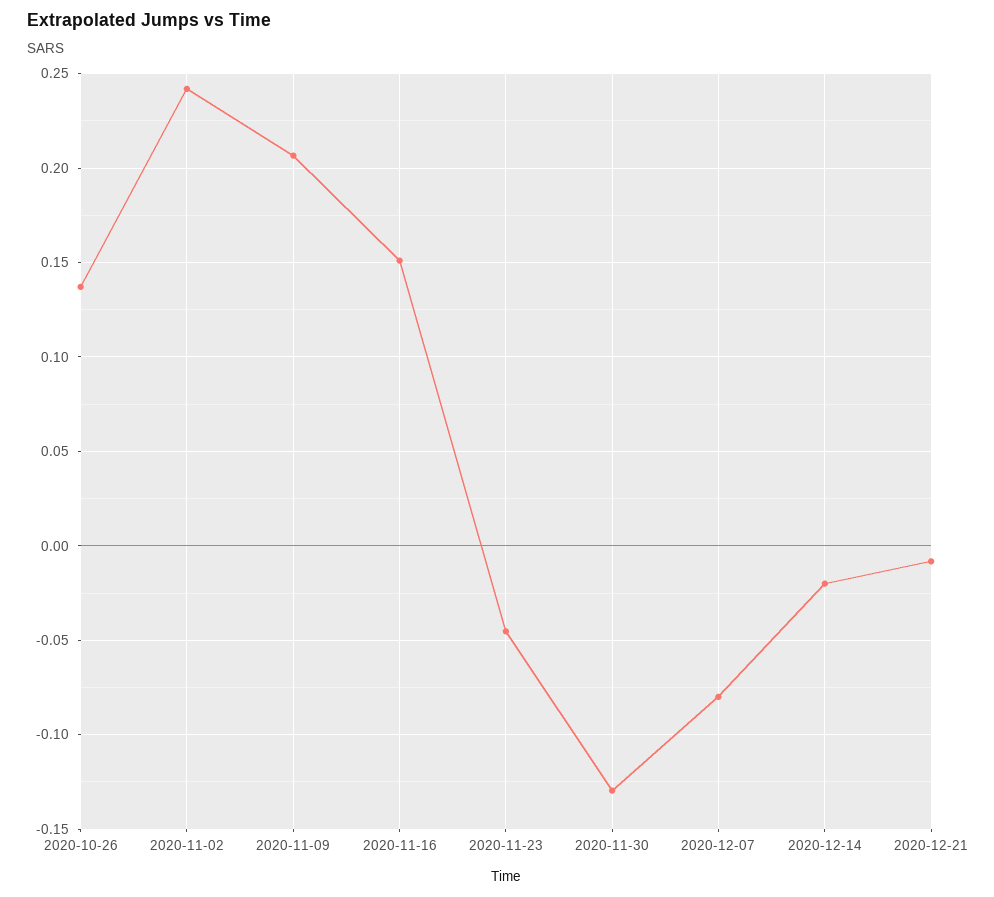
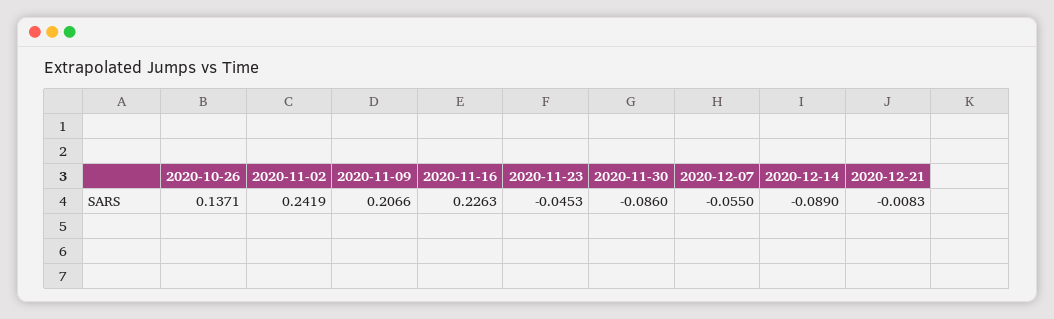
  {
    "2020-10-26": 0.1371,
    "2020-11-02": 0.2419,
    "2020-11-09": 0.2066,
-   "2020-11-16": 0.15,
+   "2020-11-16": 0.2263,
    "2020-11-23": -0.0453,
-   "2020-11-30": -0.13,
+   "2020-11-30": -0.086,
-   "2020-12-07": -0.08,
+   "2020-12-07": -0.055,
-   "2020-12-14": -0.02,
+   "2020-12-14": -0.089,
    "2020-12-21": -0.0083
  }

